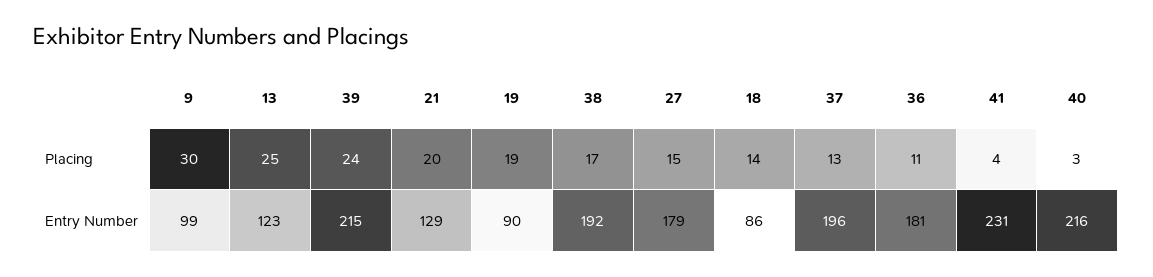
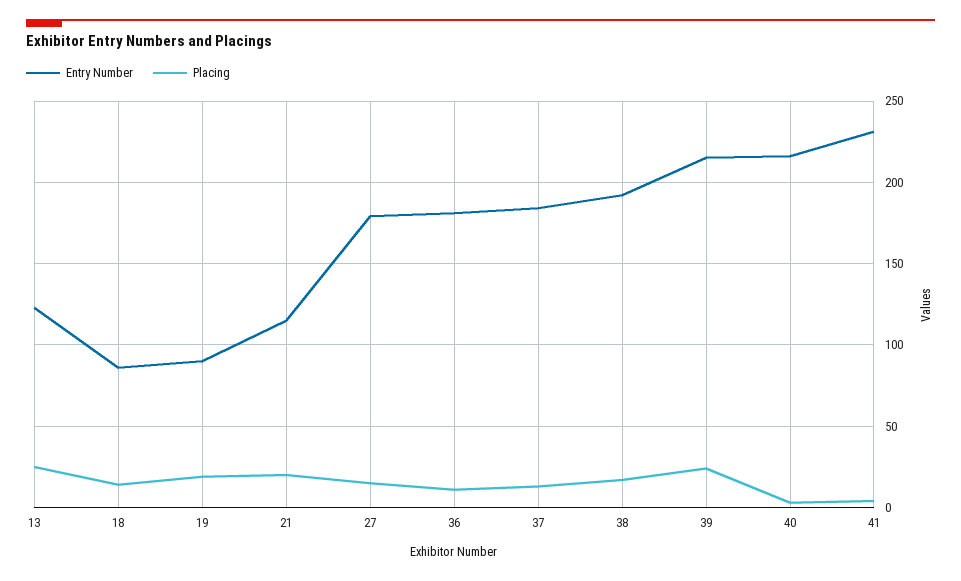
  {
    "Placing": {
-     "9": 30,
      "13": 25,
      "39": 24,
      "21": 20,
      "19": 19,
      "38": 17,
      "27": 15,
      "18": 14,
      "37": 13,
      "36": 11,
      "41": 4,
      "40": 3
    },
    "Entry Number": {
-     "9": 99,
      "13": 123,
      "39": 215,
-     "21": 129,
+     "21": 115,
      "19": 90,
      "38": 192,
      "27": 179,
      "18": 86,
-     "37": 196,
+     "37": 185,
      "36": 181,
      "41": 231,
      "40": 216
    }
  }

